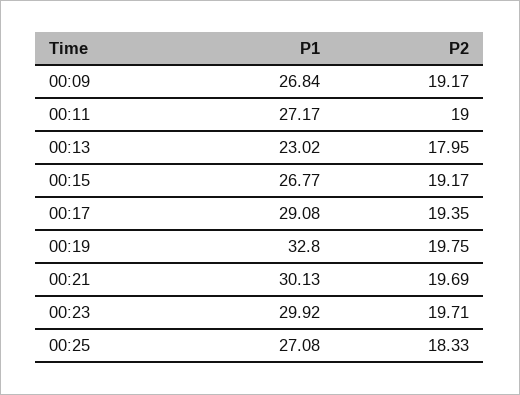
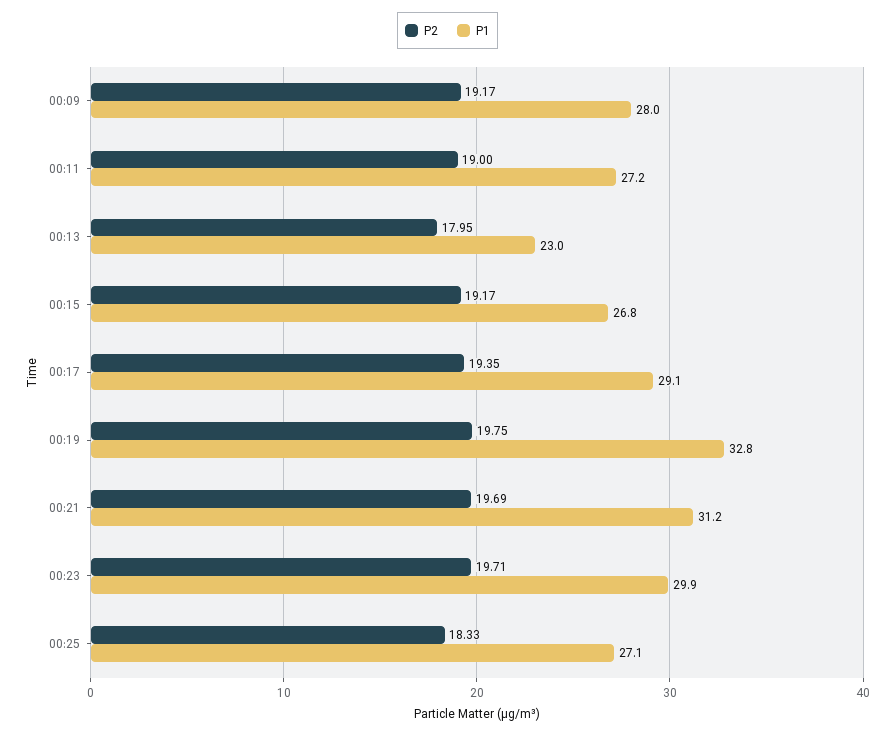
  {
    "P1": {
-     "00:09": 26.84,
+     "00:09": 28,
      "00:11": 27.17,
      "00:13": 23.02,
      "00:15": 26.77,
      "00:17": 29.08,
      "00:19": 32.8,
-     "00:21": 30.13,
+     "00:21": 31.2,
      "00:23": 29.92,
      "00:25": 27.08
    },
    "P2": {
      "00:09": 19.17,
      "00:11": 19,
      "00:13": 17.95,
      "00:15": 19.17,
      "00:17": 19.35,
      "00:19": 19.75,
      "00:21": 19.69,
      "00:23": 19.71,
      "00:25": 18.33
    }
  }

